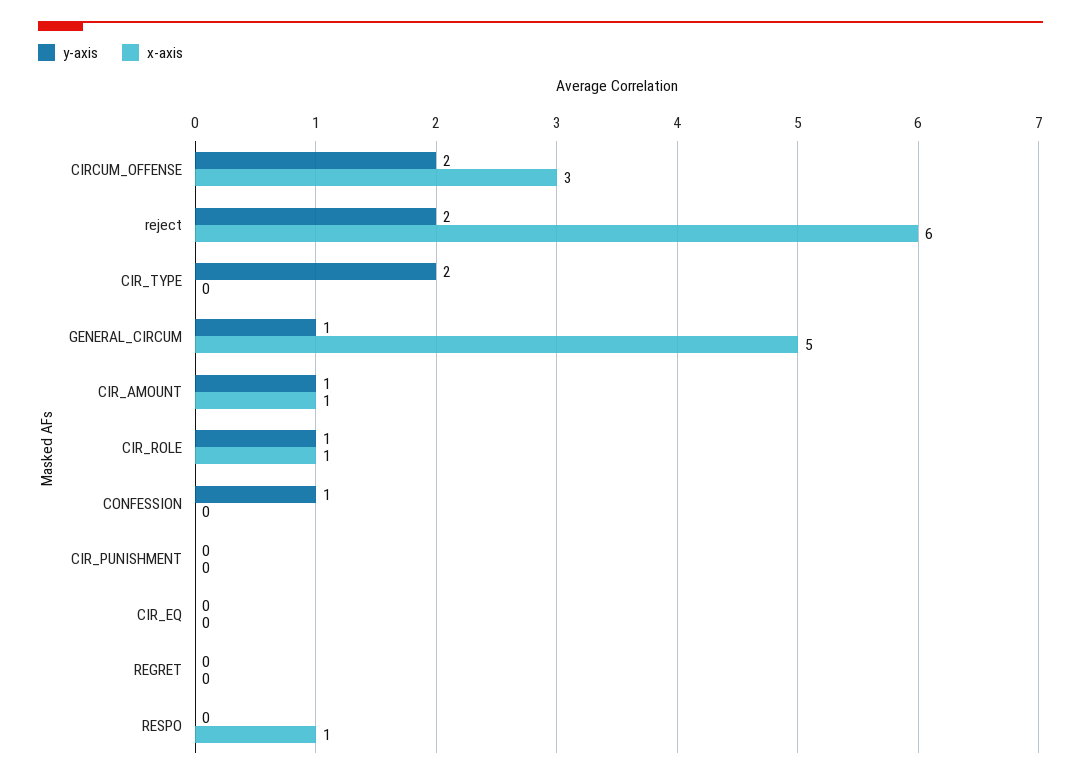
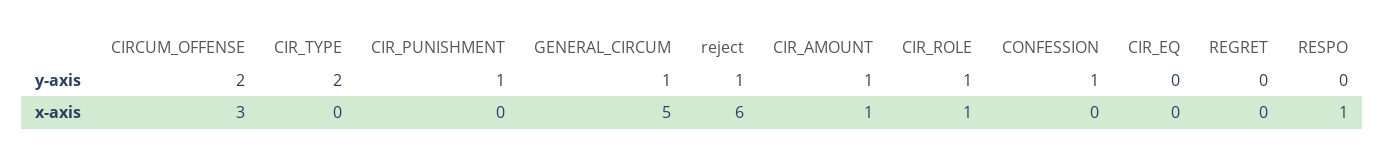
  {
    "y-axis": {
      "CIRCUM_OFFENSE": 2,
-     "reject": 2,
+     "reject": 1,
      "CIR_TYPE": 2,
      "GENERAL_CIRCUM": 1,
      "CIR_AMOUNT": 1,
      "CIR_ROLE": 1,
      "CONFESSION": 1,
-     "CIR_PUNISHMENT": 0,
+     "CIR_PUNISHMENT": 1,
      "CIR_EQ": 0,
      "REGRET": 0,
      "RESPO": 0
    },
    "x-axis": {
      "CIRCUM_OFFENSE": 3,
      "reject": 6,
      "CIR_TYPE": 0,
      "GENERAL_CIRCUM": 5,
      "CIR_AMOUNT": 1,
      "CIR_ROLE": 1,
      "CONFESSION": 0,
      "CIR_PUNISHMENT": 0,
      "CIR_EQ": 0,
      "REGRET": 0,
      "RESPO": 1
    }
  }

